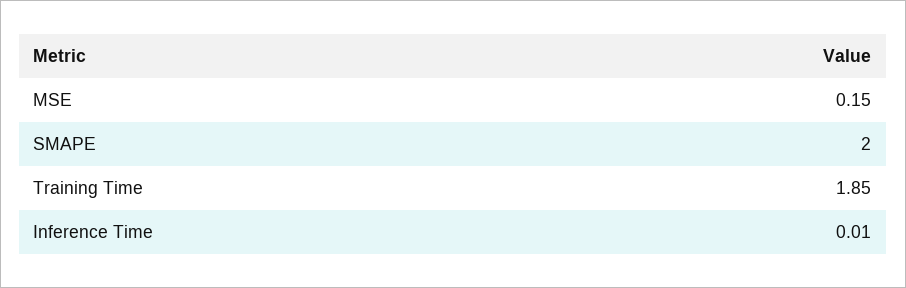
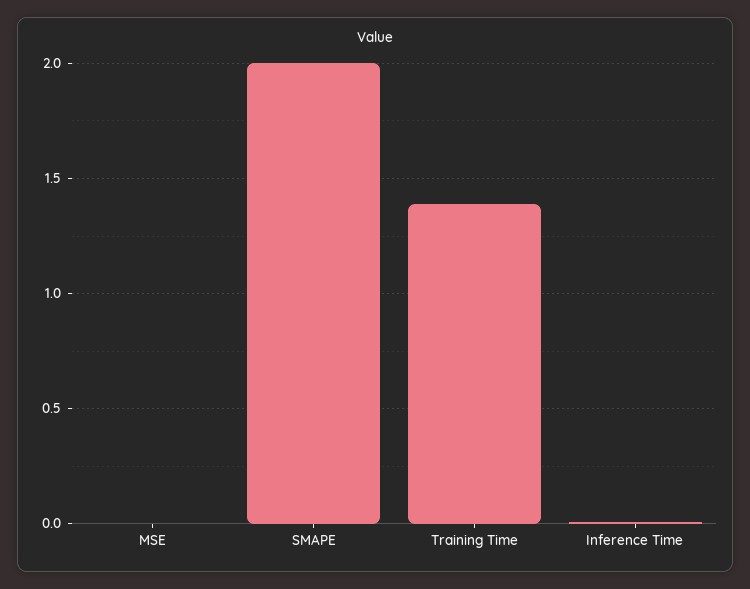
  {
-   "MSE": 0.15,
+   "MSE": 0,
    "SMAPE": 2,
-   "Training Time": 1.85,
+   "Training Time": 1.4,
    "Inference Time": 0.01
  }

